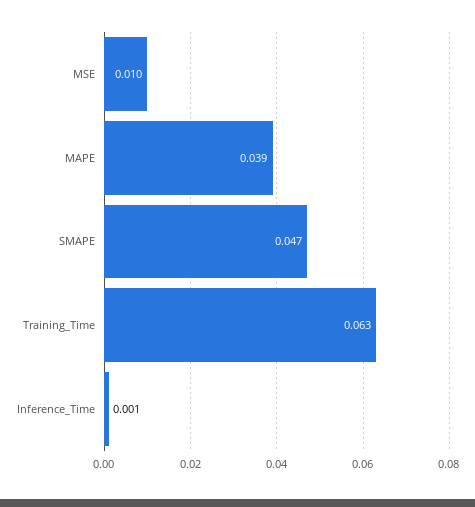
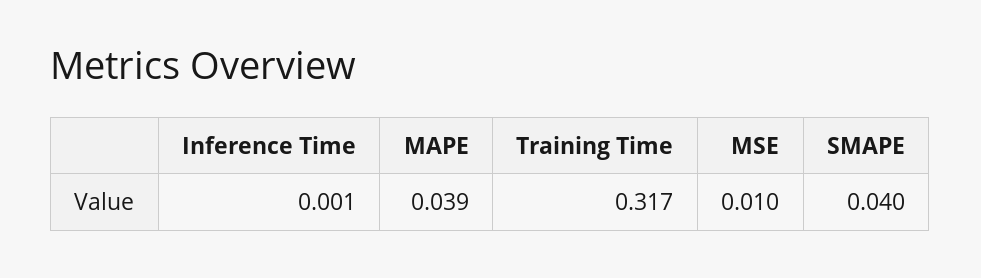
  {
    "MSE": 0.01,
    "MAPE": 0.039,
-   "SMAPE": 0.047,
+   "SMAPE": 0.04,
-   "Training_Time": 0.063,
+   "Training_Time": 0.317,
    "Inference_Time": 0.001
  }

